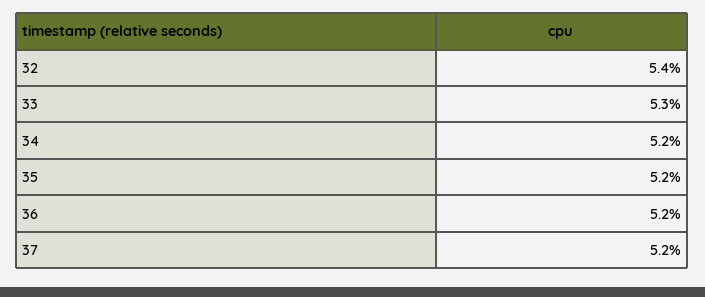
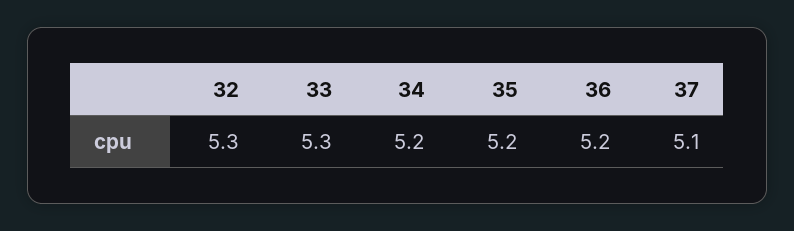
  {
-   "32": 5.4,
+   "32": 5.3,
    "33": 5.3,
    "34": 5.2,
    "35": 5.2,
    "36": 5.2,
-   "37": 5.2
+   "37": 5.1
  }

